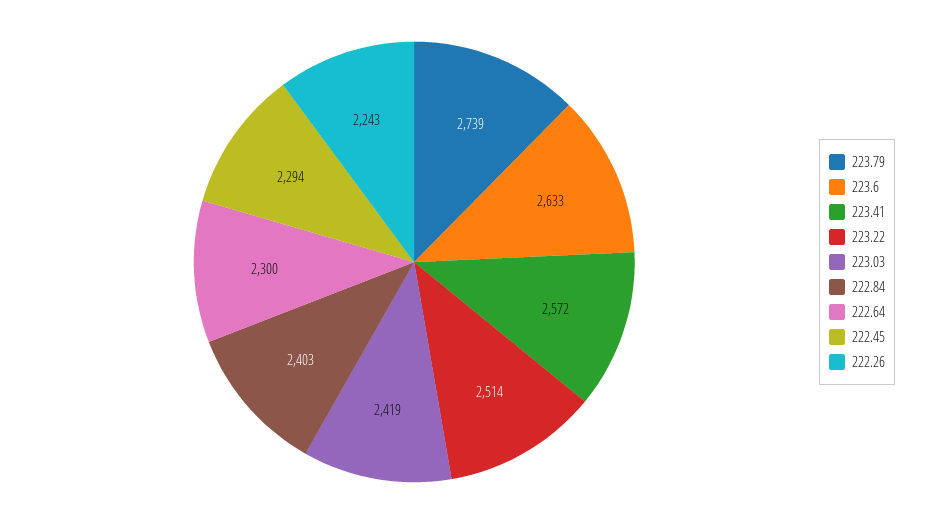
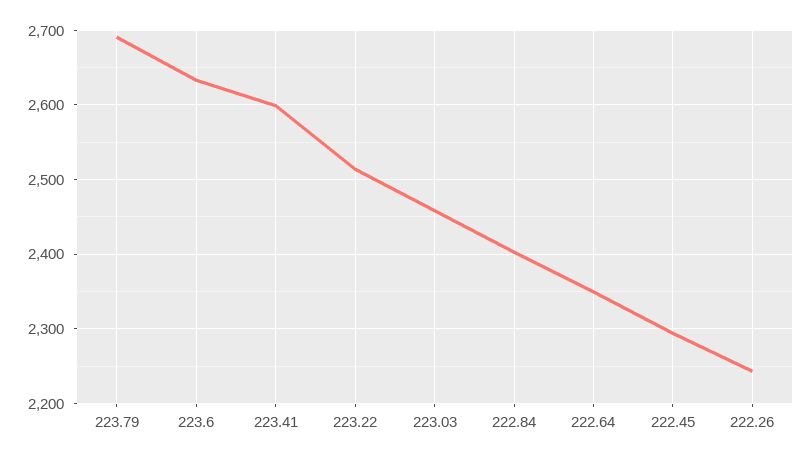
  {
-   "223.79": 2739,
+   "223.79": 2690,
    "223.6": 2633,
-   "223.41": 2572,
+   "223.41": 2600,
    "223.22": 2514,
-   "223.03": 2419,
+   "223.03": 2460,
    "222.84": 2403,
-   "222.64": 2300,
+   "222.64": 2350,
    "222.45": 2294,
    "222.26": 2243
  }

